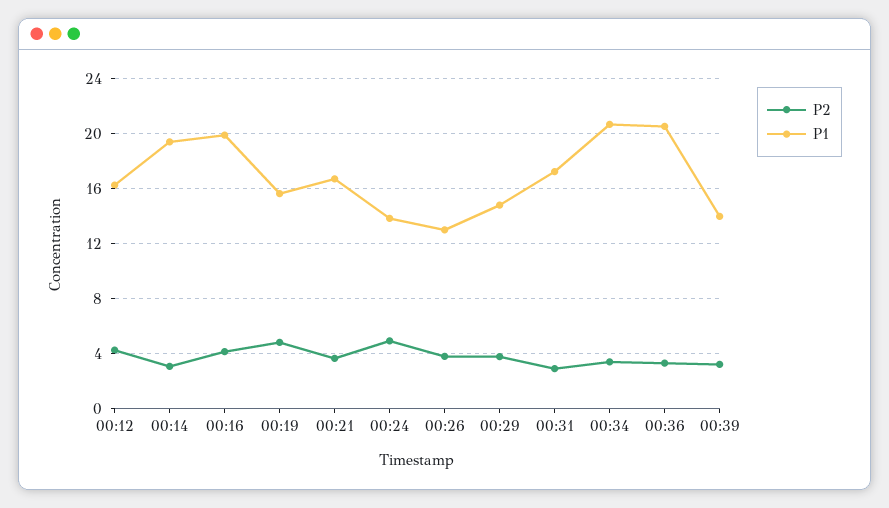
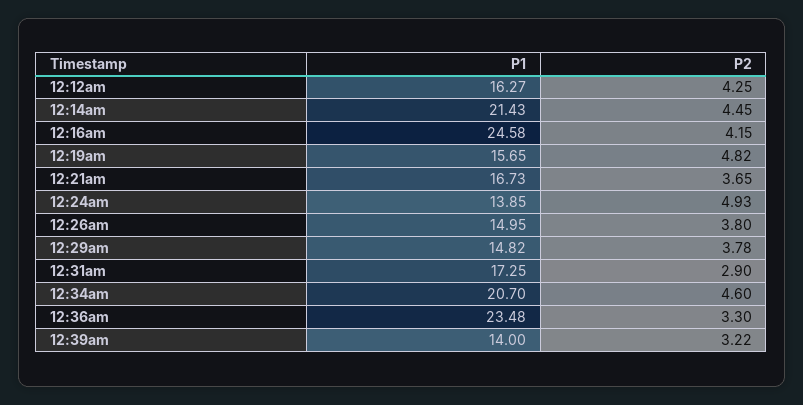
  {
    "P2": {
      "00:12": 4.25,
-     "00:14": 3,
+     "00:14": 4.45,
      "00:16": 4.15,
      "00:19": 4.82,
      "00:21": 3.65,
      "00:24": 4.93,
      "00:26": 3.8,
      "00:29": 3.78,
      "00:31": 2.9,
-     "00:34": 3.5,
+     "00:34": 4.6,
      "00:36": 3.3,
      "00:39": 3.22
    },
    "P1": {
      "00:12": 16.27,
-     "00:14": 19.5,
+     "00:14": 21.43,
-     "00:16": 20,
+     "00:16": 24.58,
      "00:19": 15.65,
      "00:21": 16.73,
      "00:24": 13.85,
-     "00:26": 13,
+     "00:26": 14.95,
      "00:29": 14.82,
      "00:31": 17.25,
      "00:34": 20.7,
-     "00:36": 20.5,
+     "00:36": 23.48,
      "00:39": 14
    }
  }

